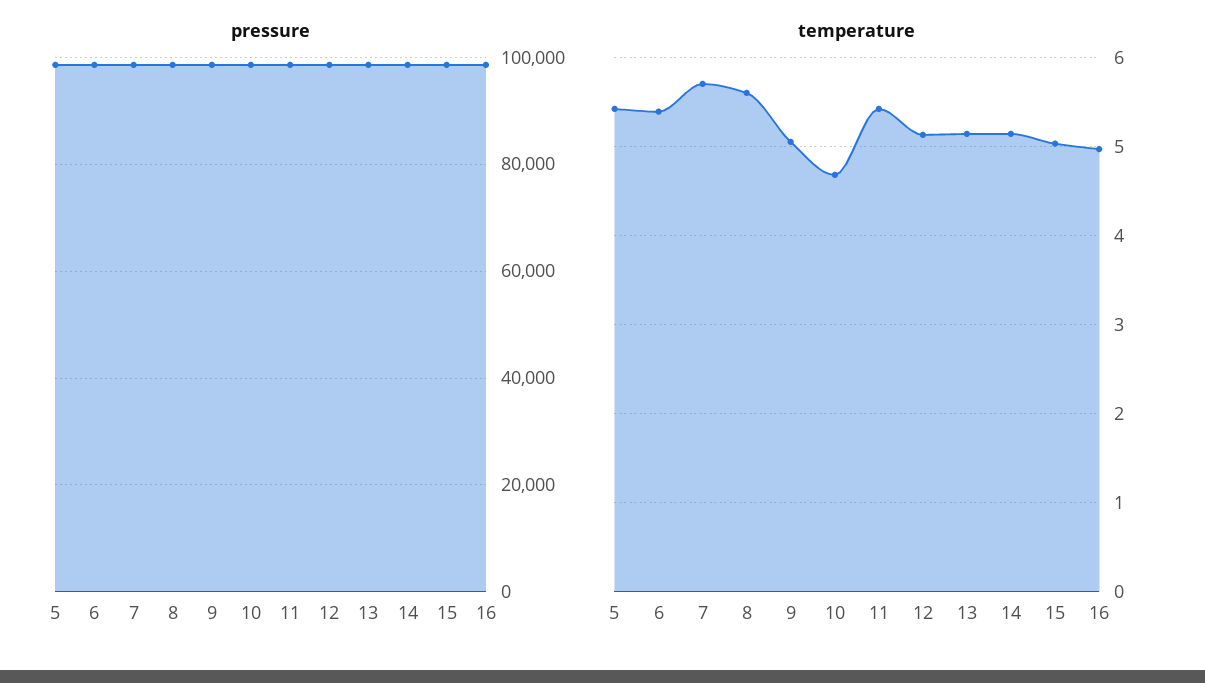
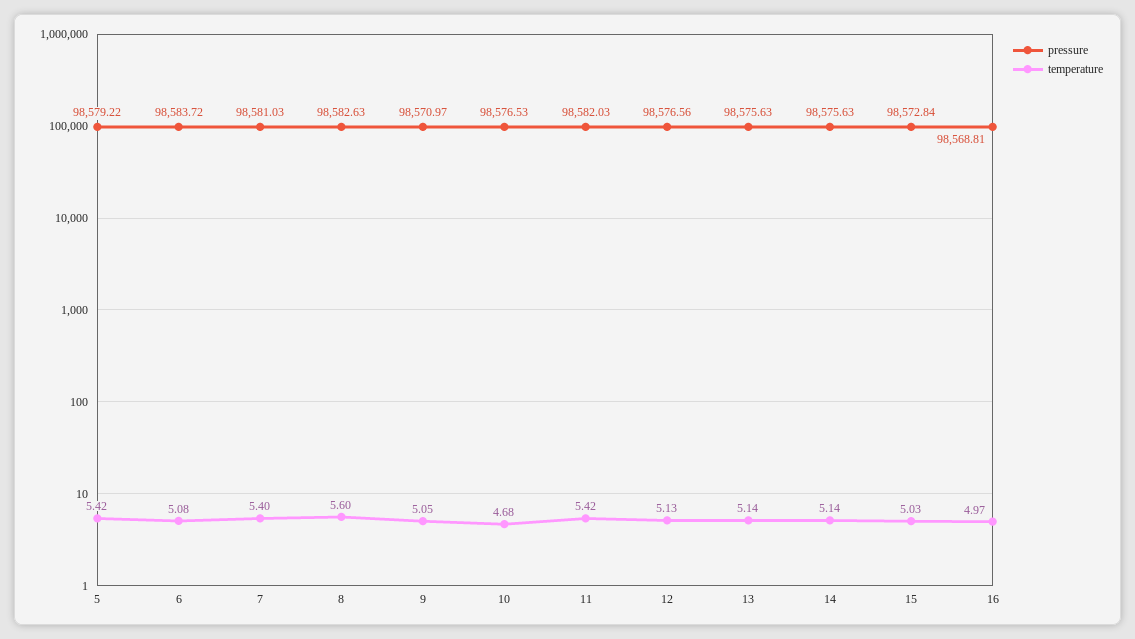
  {
    "pressure": {
      "5": 98579.22,
      "6": 98583.72,
      "7": 98581.03,
      "8": 98582.63,
      "9": 98570.97,
      "10": 98576.53,
      "11": 98582.03,
      "12": 98576.56,
      "13": 98575.63,
      "14": 98575.63,
      "15": 98572.84,
      "16": 98568.81
    },
    "temperature": {
      "5": 5.42,
-     "6": 5.4,
+     "6": 5.08,
-     "7": 5.7,
+     "7": 5.4,
      "8": 5.6,
      "9": 5.05,
      "10": 4.68,
      "11": 5.42,
      "12": 5.13,
      "13": 5.14,
      "14": 5.14,
      "15": 5.03,
      "16": 4.97
    }
  }

